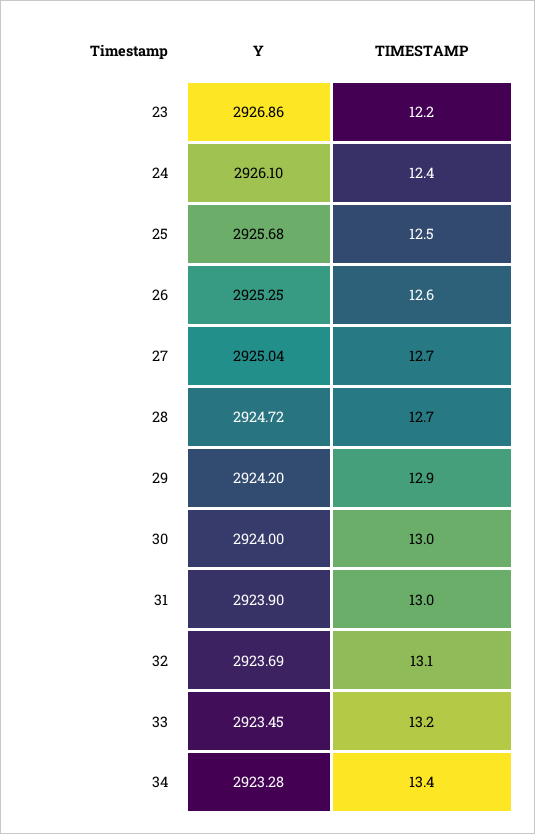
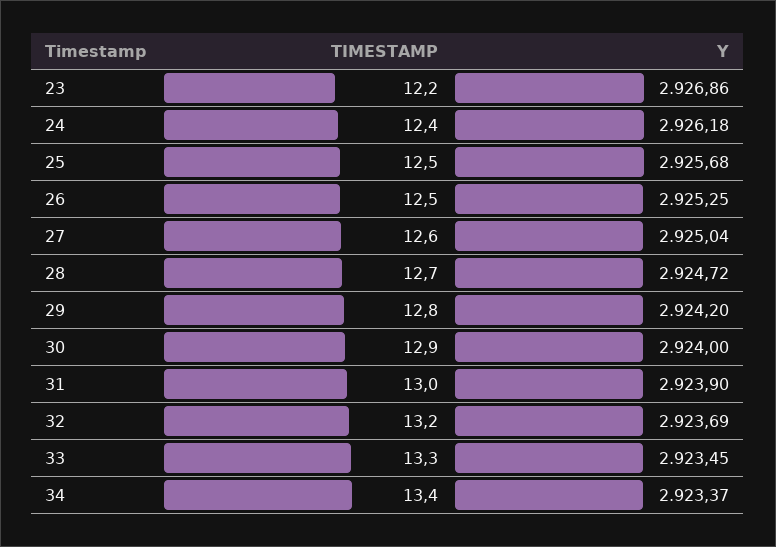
  {
    "Y": {
      "23": 2926.86,
-     "24": 2926.1,
+     "24": 2926.18,
      "25": 2925.68,
      "26": 2925.25,
      "27": 2925.04,
      "28": 2924.72,
      "29": 2924.2,
      "30": 2924,
      "31": 2923.9,
      "32": 2923.69,
      "33": 2923.45,
-     "34": 2923.28
+     "34": 2923.37
    },
    "TIMESTAMP": {
      "23": 12.2,
      "24": 12.4,
      "25": 12.5,
-     "26": 12.6,
+     "26": 12.5,
-     "27": 12.7,
+     "27": 12.6,
      "28": 12.7,
-     "29": 12.9,
+     "29": 12.8,
-     "30": 13,
+     "30": 12.9,
      "31": 13,
-     "32": 13.1,
+     "32": 13.2,
-     "33": 13.2,
+     "33": 13.3,
      "34": 13.4
    }
  }

